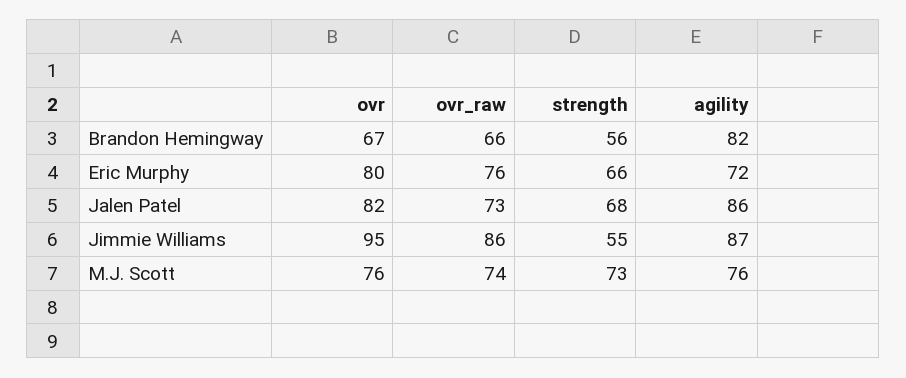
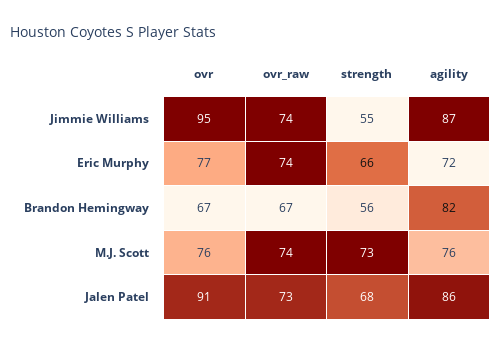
  {
    "ovr": {
      "Brandon Hemingway": 67,
-     "Eric Murphy": 80,
+     "Eric Murphy": 77,
-     "Jalen Patel": 82,
+     "Jalen Patel": 91,
      "Jimmie Williams": 95,
      "M.J. Scott": 76
    },
    "ovr_raw": {
-     "Brandon Hemingway": 66,
+     "Brandon Hemingway": 67,
-     "Eric Murphy": 76,
+     "Eric Murphy": 74,
      "Jalen Patel": 73,
-     "Jimmie Williams": 86,
+     "Jimmie Williams": 74,
      "M.J. Scott": 74
    },
    "strength": {
      "Brandon Hemingway": 56,
      "Eric Murphy": 66,
      "Jalen Patel": 68,
      "Jimmie Williams": 55,
      "M.J. Scott": 73
    },
    "agility": {
      "Brandon Hemingway": 82,
      "Eric Murphy": 72,
      "Jalen Patel": 86,
      "Jimmie Williams": 87,
      "M.J. Scott": 76
    }
  }

